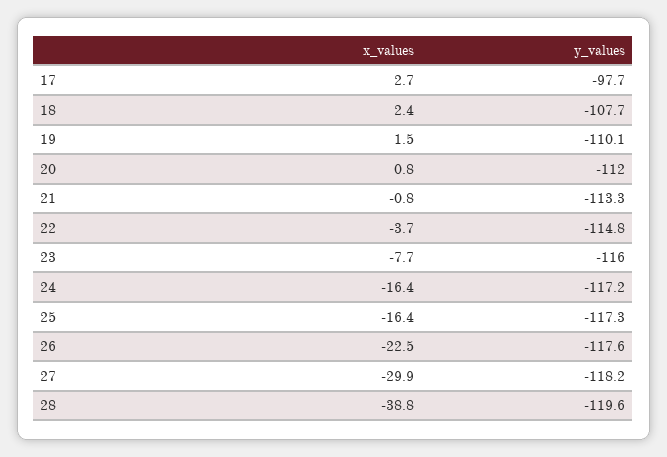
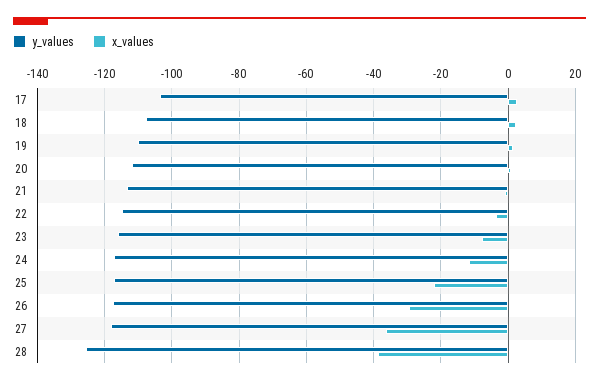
  {
    "x_values": {
      "17": 2.7,
      "18": 2.4,
      "19": 1.5,
      "20": 0.8,
      "21": -0.8,
      "22": -3.7,
      "23": -7.7,
-     "24": -16.4,
+     "24": -12,
-     "25": -16.4,
+     "25": -22,
-     "26": -22.5,
+     "26": -30,
-     "27": -29.9,
+     "27": -36,
      "28": -38.8
    },
    "y_values": {
-     "17": -97.7,
+     "17": -104,
      "18": -107.7,
      "19": -110.1,
      "20": -112,
      "21": -113.3,
      "22": -114.8,
      "23": -116,
      "24": -117.2,
      "25": -117.3,
      "26": -117.6,
      "27": -118.2,
-     "28": -119.6
+     "28": -126
    }
  }

